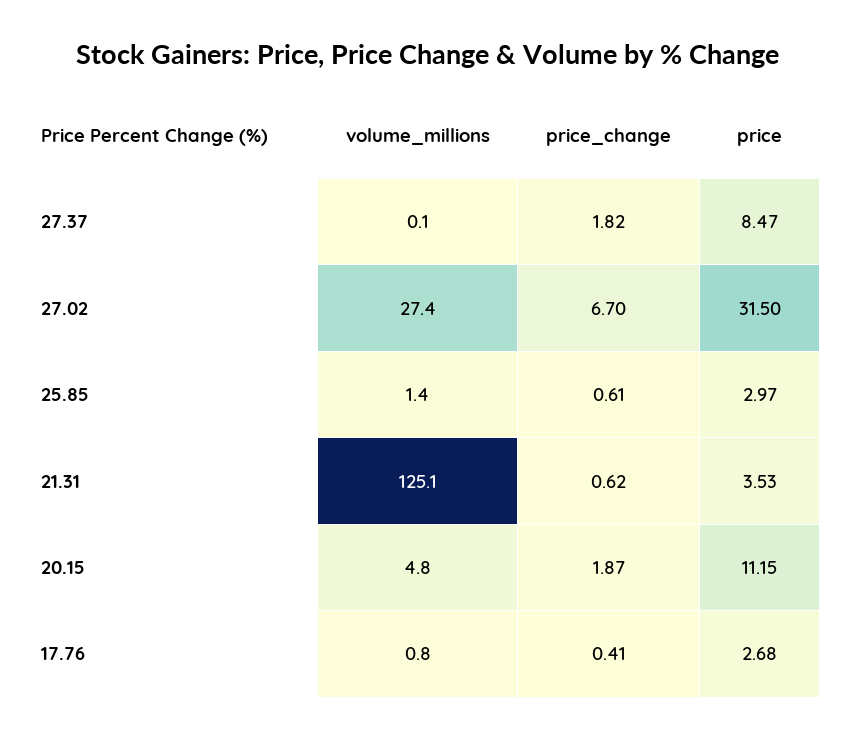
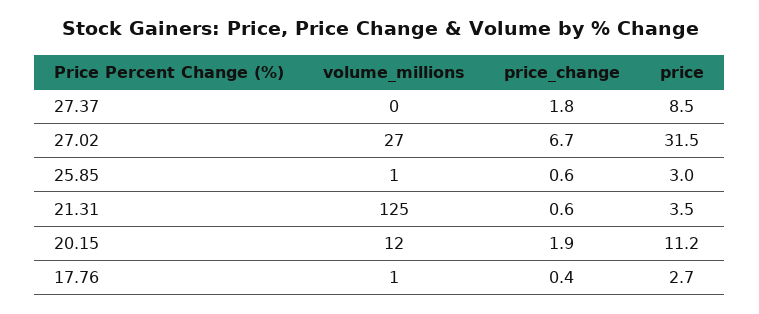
  {
    "volume_millions": {
      "27.37": 0.1,
      "27.02": 27.4,
      "25.85": 1.4,
      "21.31": 125.1,
-     "20.15": 4.8,
+     "20.15": 12,
      "17.76": 0.8
    },
    "price_change": {
      "27.37": 1.82,
      "27.02": 6.7,
      "25.85": 0.61,
      "21.31": 0.62,
      "20.15": 1.87,
      "17.76": 0.41
    },
    "price": {
      "27.37": 8.47,
      "27.02": 31.5,
      "25.85": 2.97,
      "21.31": 3.53,
      "20.15": 11.15,
      "17.76": 2.68
    }
  }

